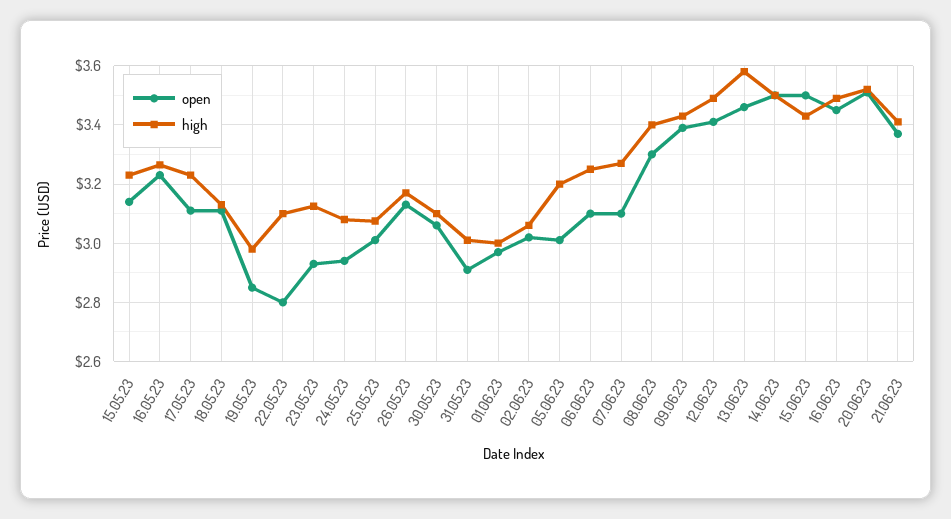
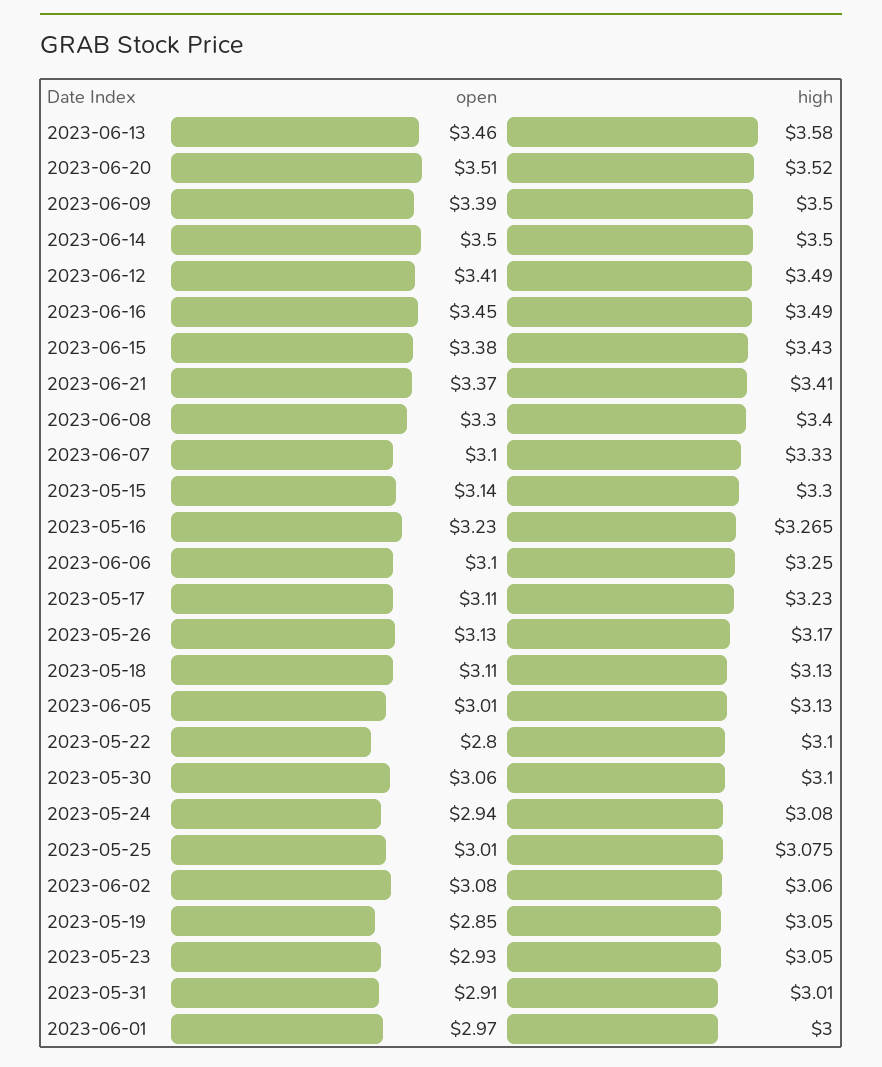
  {
    "open": {
      "15.05.23": 3.14,
      "16.05.23": 3.23,
      "17.05.23": 3.11,
      "18.05.23": 3.11,
      "19.05.23": 2.85,
      "22.05.23": 2.8,
      "23.05.23": 2.93,
      "24.05.23": 2.94,
      "25.05.23": 3.01,
      "26.05.23": 3.13,
      "30.05.23": 3.06,
      "31.05.23": 2.91,
      "01.06.23": 2.97,
-     "02.06.23": 3.025,
+     "02.06.23": 3.08,
      "05.06.23": 3.01,
      "06.06.23": 3.1,
      "07.06.23": 3.1,
      "08.06.23": 3.3,
      "09.06.23": 3.39,
      "12.06.23": 3.41,
      "13.06.23": 3.46,
      "14.06.23": 3.5,
-     "15.06.23": 3.5,
+     "15.06.23": 3.38,
      "16.06.23": 3.45,
      "20.06.23": 3.51,
      "21.06.23": 3.37
    },
    "high": {
-     "15.05.23": 3.225,
+     "15.05.23": 3.3,
      "16.05.23": 3.265,
      "17.05.23": 3.23,
      "18.05.23": 3.13,
-     "19.05.23": 2.975,
+     "19.05.23": 3.05,
      "22.05.23": 3.1,
-     "23.05.23": 3.125,
+     "23.05.23": 3.05,
      "24.05.23": 3.08,
      "25.05.23": 3.075,
      "26.05.23": 3.17,
      "30.05.23": 3.1,
      "31.05.23": 3.01,
      "01.06.23": 3,
      "02.06.23": 3.06,
-     "05.06.23": 3.2,
+     "05.06.23": 3.13,
      "06.06.23": 3.25,
-     "07.06.23": 3.275,
+     "07.06.23": 3.33,
      "08.06.23": 3.4,
-     "09.06.23": 3.425,
+     "09.06.23": 3.5,
      "12.06.23": 3.49,
      "13.06.23": 3.58,
      "14.06.23": 3.5,
      "15.06.23": 3.43,
      "16.06.23": 3.49,
      "20.06.23": 3.52,
      "21.06.23": 3.41
    }
  }

